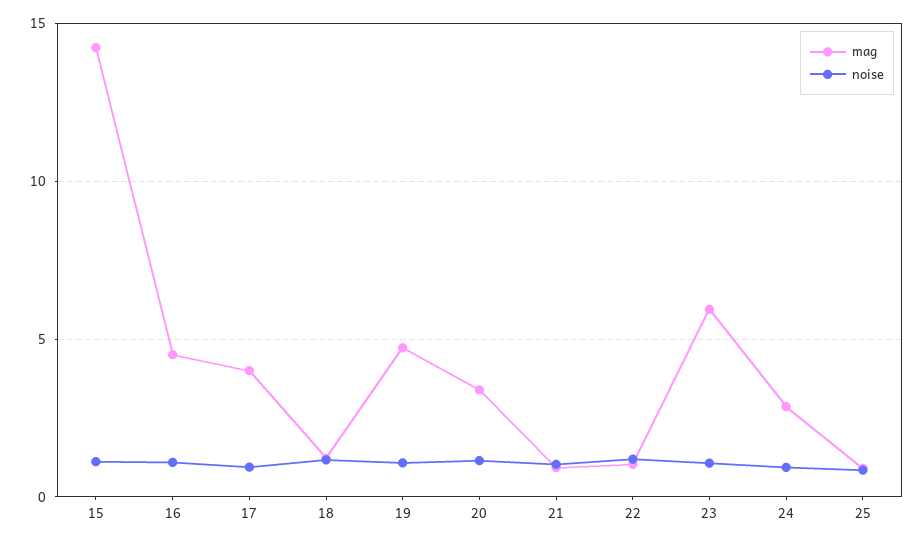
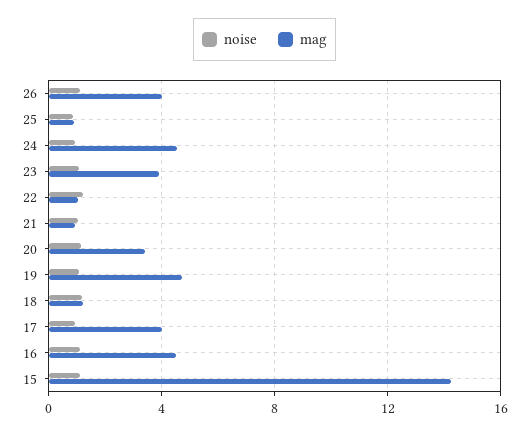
  {
    "mag": {
      "15": 14,
      "16": 4.5,
      "17": 4,
      "18": 1,
      "19": 4.5,
      "20": 3.5,
      "21": 1,
      "22": 1,
-     "23": 6,
+     "23": 4,
-     "24": 3,
+     "24": 4.5,
-     "25": 1
+     "25": 1,
+     "26": 4
    },
    "noise": {
      "15": 1,
      "16": 1,
      "17": 1,
      "18": 1,
      "19": 1,
      "20": 1,
      "21": 1,
      "22": 1,
      "23": 1,
      "24": 1,
-     "25": 1
+     "25": 1,
+     "26": 1
    }
  }

